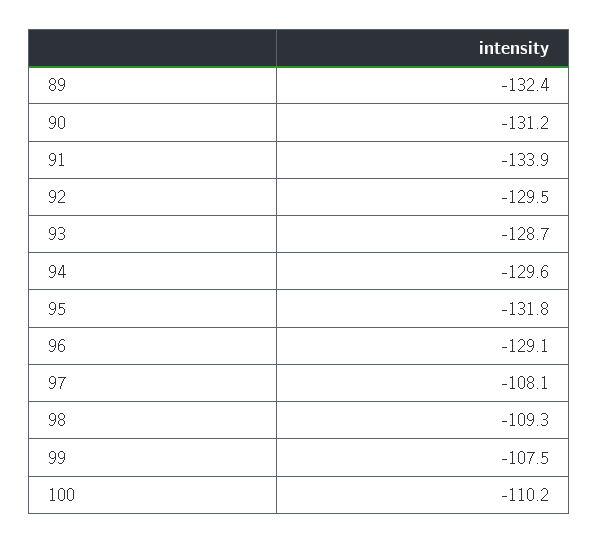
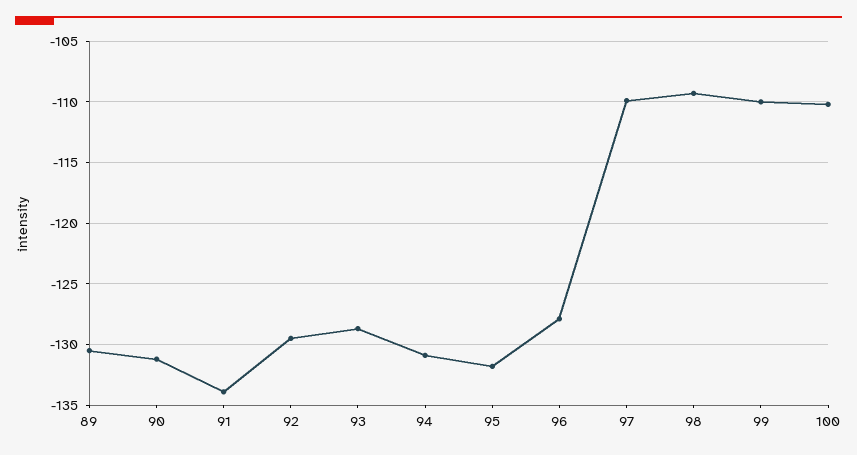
  {
-   "89": -132.4,
+   "89": -130.5,
    "90": -131.2,
    "91": -133.9,
    "92": -129.5,
    "93": -128.7,
-   "94": -129.6,
+   "94": -131,
    "95": -131.8,
-   "96": -129.1,
+   "96": -128,
-   "97": -108.1,
+   "97": -110,
    "98": -109.3,
-   "99": -107.5,
+   "99": -110,
    "100": -110.2
  }

